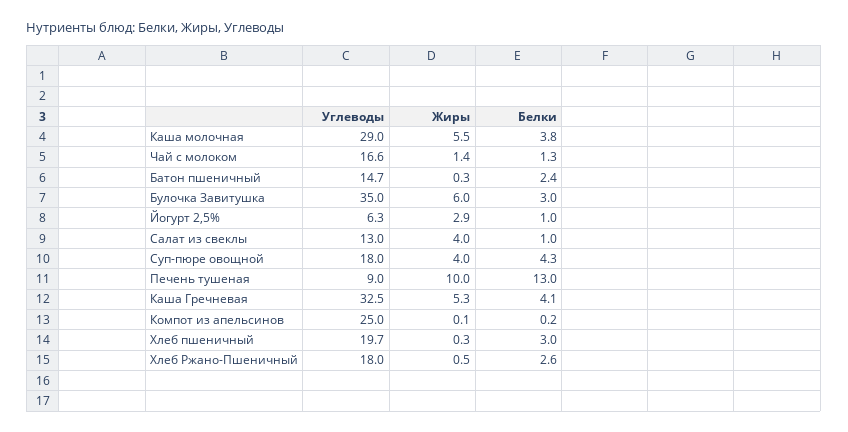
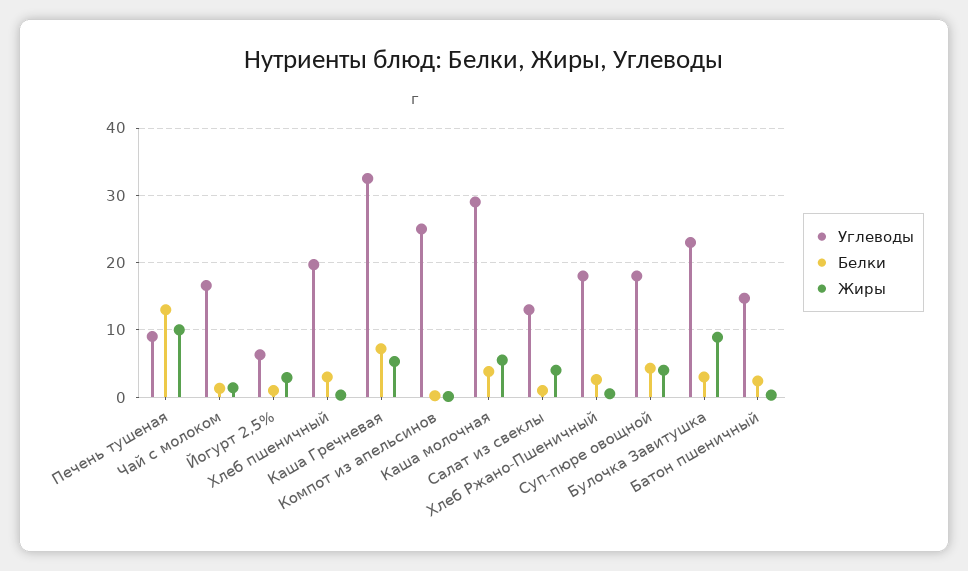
  {
    "Углеводы": {
      "Каша молочная": 29,
      "Чай с молоком": 16.6,
      "Батон пшеничный": 14.7,
-     "Булочка Завитушка": 35,
+     "Булочка Завитушка": 23,
      "Йогурт 2,5%": 6.3,
      "Салат из свеклы": 13,
      "Суп-пюре овощной": 18,
      "Печень тушеная": 9,
      "Каша Гречневая": 32.5,
      "Компот из апельсинов": 25,
      "Хлеб пшеничный": 19.7,
      "Хлеб Ржано-Пшеничный": 18
    },
    "Жиры": {
      "Каша молочная": 5.5,
      "Чай с молоком": 1.4,
      "Батон пшеничный": 0.3,
-     "Булочка Завитушка": 6,
+     "Булочка Завитушка": 9,
      "Йогурт 2,5%": 2.9,
      "Салат из свеклы": 4,
      "Суп-пюре овощной": 4,
      "Печень тушеная": 10,
      "Каша Гречневая": 5.3,
      "Компот из апельсинов": 0.1,
      "Хлеб пшеничный": 0.3,
      "Хлеб Ржано-Пшеничный": 0.5
    },
    "Белки": {
      "Каша молочная": 3.8,
      "Чай с молоком": 1.3,
      "Батон пшеничный": 2.4,
      "Булочка Завитушка": 3,
      "Йогурт 2,5%": 1,
      "Салат из свеклы": 1,
      "Суп-пюре овощной": 4.3,
      "Печень тушеная": 13,
-     "Каша Гречневая": 4.1,
+     "Каша Гречневая": 7,
      "Компот из апельсинов": 0.2,
      "Хлеб пшеничный": 3,
      "Хлеб Ржано-Пшеничный": 2.6
    }
  }

